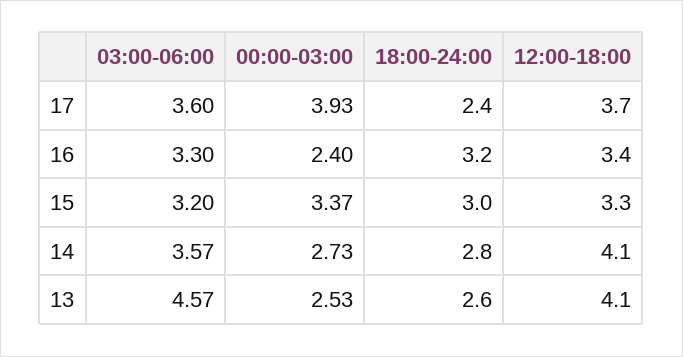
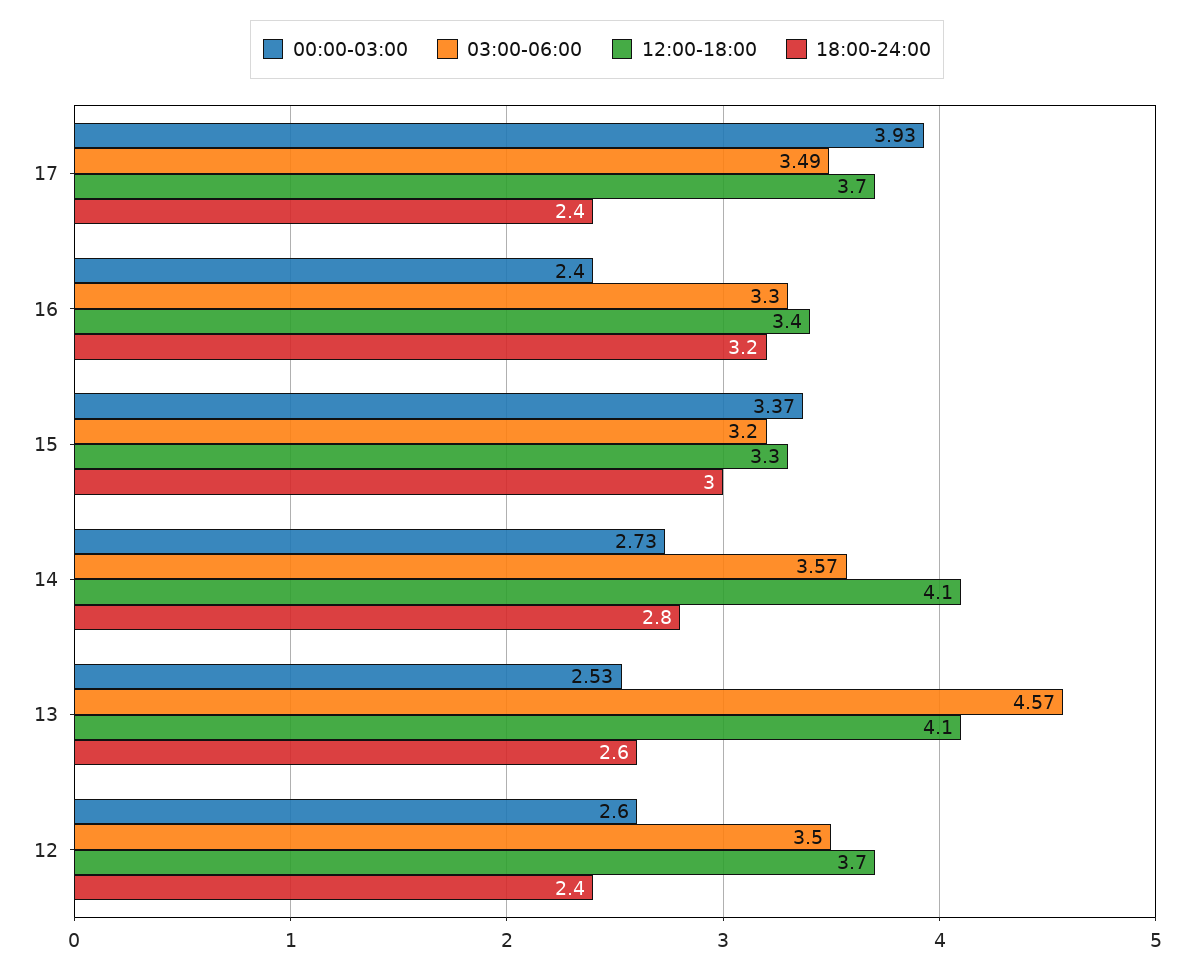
  {
    "03:00-06:00": {
-     "17": 3.6,
+     "17": 3.49,
      "16": 3.3,
      "15": 3.2,
      "14": 3.57,
-     "13": 4.57
+     "13": 4.57,
+     "12": 3.5
    },
    "00:00-03:00": {
      "17": 3.93,
      "16": 2.4,
      "15": 3.37,
      "14": 2.73,
-     "13": 2.53
+     "13": 2.53,
+     "12": 2.6
    },
    "18:00-24:00": {
      "17": 2.4,
      "16": 3.2,
      "15": 3,
      "14": 2.8,
-     "13": 2.6
+     "13": 2.6,
+     "12": 2.4
    },
    "12:00-18:00": {
      "17": 3.7,
      "16": 3.4,
      "15": 3.3,
      "14": 4.1,
-     "13": 4.1
+     "13": 4.1,
+     "12": 3.7
    }
  }

